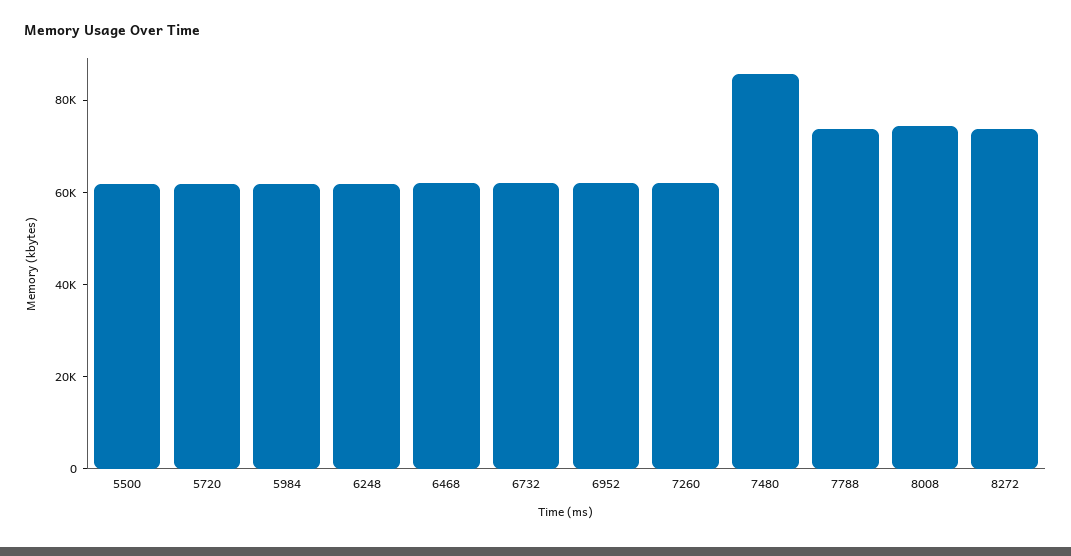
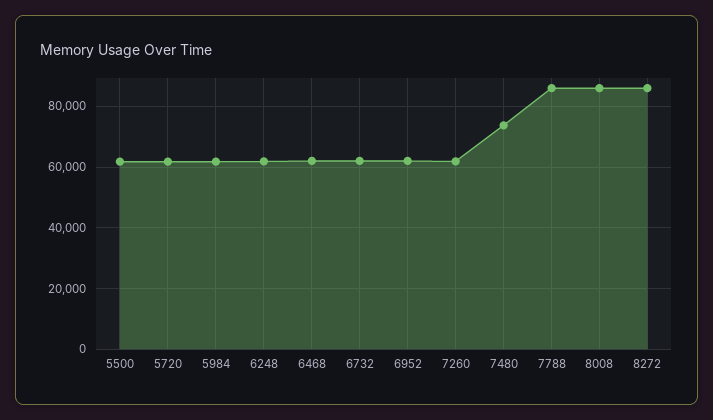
  {
    "5500": 62000,
    "5720": 62000,
    "5984": 62000,
    "6248": 62000,
    "6468": 62000,
    "6732": 62000,
    "6952": 62000,
    "7260": 62000,
-   "7480": 85000,
+   "7480": 74000,
-   "7788": 75000,
+   "7788": 86000,
-   "8008": 75000,
+   "8008": 86000,
-   "8272": 75000
+   "8272": 86000
  }

